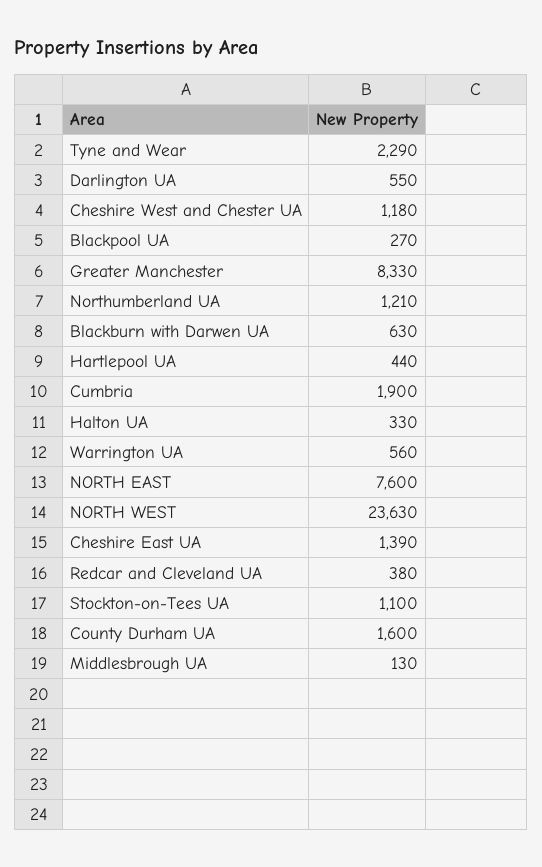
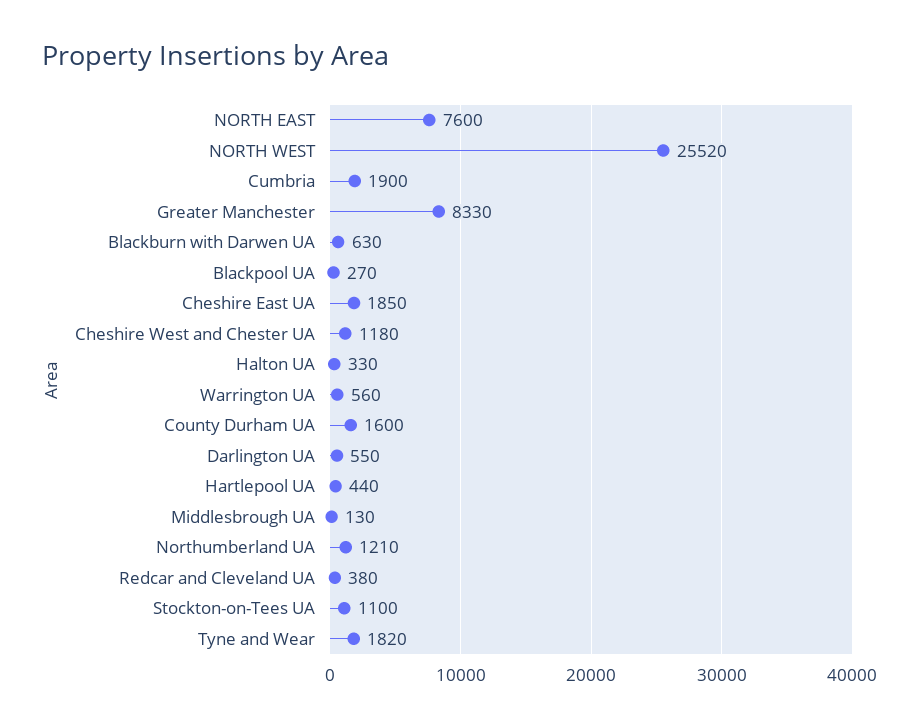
  {
-   "Tyne and Wear": 2290,
+   "Tyne and Wear": 1820,
    "Darlington UA": 550,
    "Cheshire West and Chester UA": 1180,
    "Blackpool UA": 270,
    "Greater Manchester": 8330,
    "Northumberland UA": 1210,
    "Blackburn with Darwen UA": 630,
    "Hartlepool UA": 440,
    "Cumbria": 1900,
    "Halton UA": 330,
    "Warrington UA": 560,
    "NORTH EAST": 7600,
-   "NORTH WEST": 23630,
+   "NORTH WEST": 25520,
-   "Cheshire East UA": 1390,
+   "Cheshire East UA": 1850,
    "Redcar and Cleveland UA": 380,
    "Stockton-on-Tees UA": 1100,
    "County Durham UA": 1600,
    "Middlesbrough UA": 130
  }

